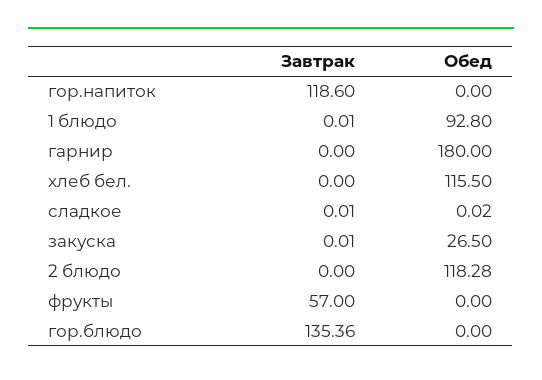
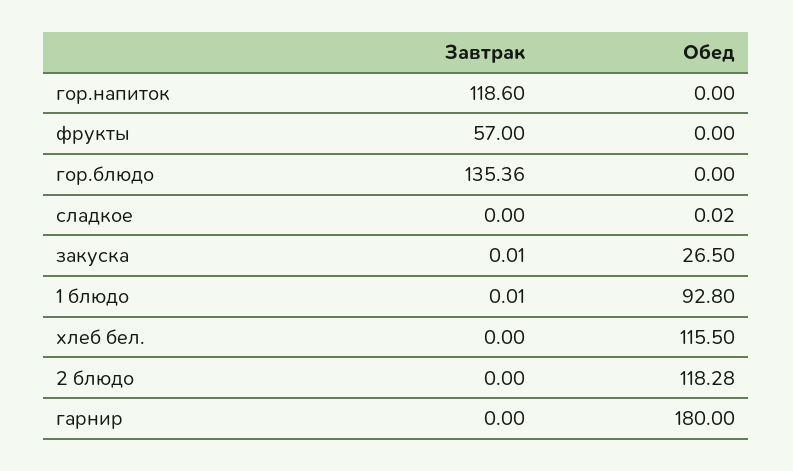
  {
    "Завтрак": {
      "гор.напиток": 118.6,
      "1 блюдо": 0.01,
      "гарнир": 0,
      "хлеб бел.": 0,
-     "сладкое": 0.01,
+     "сладкое": 0,
      "закуска": 0.01,
      "2 блюдо": 0,
      "фрукты": 57,
      "гор.блюдо": 135.36
    },
    "Обед": {
      "гор.напиток": 0,
      "1 блюдо": 92.8,
      "гарнир": 180,
      "хлеб бел.": 115.5,
      "сладкое": 0.02,
      "закуска": 26.5,
      "2 блюдо": 118.28,
      "фрукты": 0,
      "гор.блюдо": 0
    }
  }

